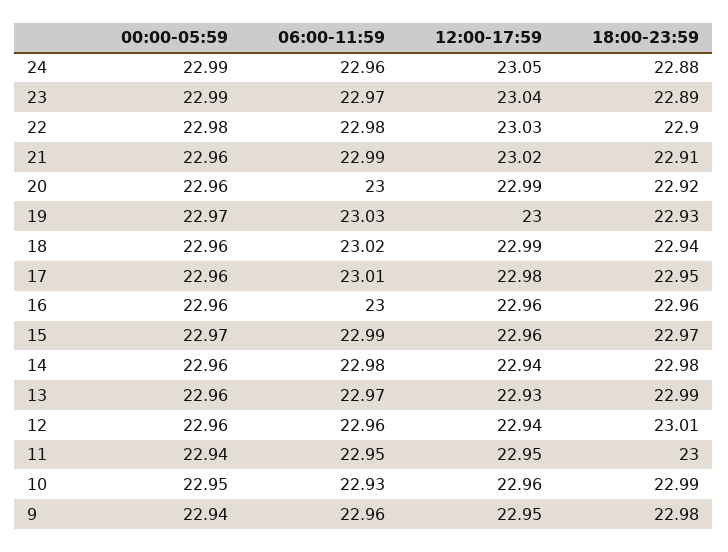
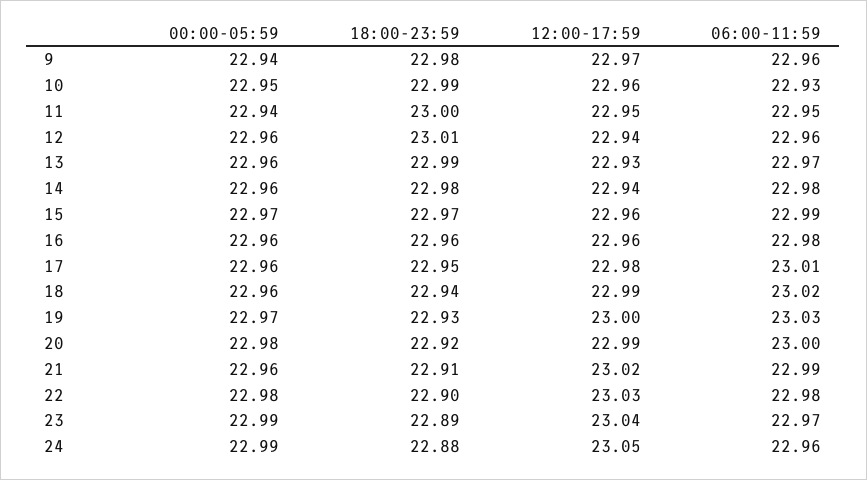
  {
    "00:00-05:59": {
      "24": 22.99,
      "23": 22.99,
      "22": 22.98,
      "21": 22.96,
-     "20": 22.96,
+     "20": 22.98,
      "19": 22.97,
      "18": 22.96,
      "17": 22.96,
      "16": 22.96,
      "15": 22.97,
      "14": 22.96,
      "13": 22.96,
      "12": 22.96,
      "11": 22.94,
      "10": 22.95,
      "9": 22.94
    },
    "06:00-11:59": {
      "24": 22.96,
      "23": 22.97,
      "22": 22.98,
      "21": 22.99,
      "20": 23,
      "19": 23.03,
      "18": 23.02,
      "17": 23.01,
-     "16": 23,
+     "16": 22.98,
      "15": 22.99,
      "14": 22.98,
      "13": 22.97,
      "12": 22.96,
      "11": 22.95,
      "10": 22.93,
      "9": 22.96
    },
    "12:00-17:59": {
      "24": 23.05,
      "23": 23.04,
      "22": 23.03,
      "21": 23.02,
      "20": 22.99,
      "19": 23,
      "18": 22.99,
      "17": 22.98,
      "16": 22.96,
      "15": 22.96,
      "14": 22.94,
      "13": 22.93,
      "12": 22.94,
      "11": 22.95,
      "10": 22.96,
-     "9": 22.95
+     "9": 22.97
    },
    "18:00-23:59": {
      "24": 22.88,
      "23": 22.89,
      "22": 22.9,
      "21": 22.91,
      "20": 22.92,
      "19": 22.93,
      "18": 22.94,
      "17": 22.95,
      "16": 22.96,
      "15": 22.97,
      "14": 22.98,
      "13": 22.99,
      "12": 23.01,
      "11": 23,
      "10": 22.99,
      "9": 22.98
    }
  }

